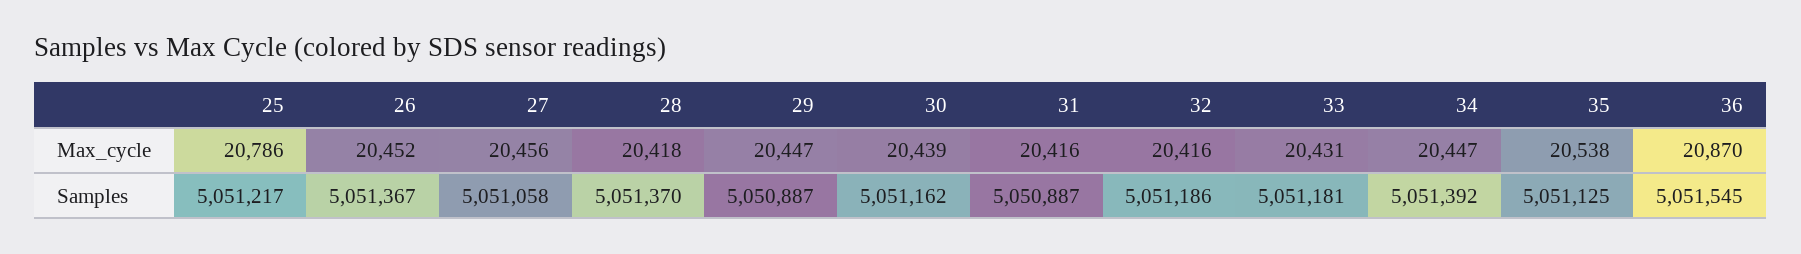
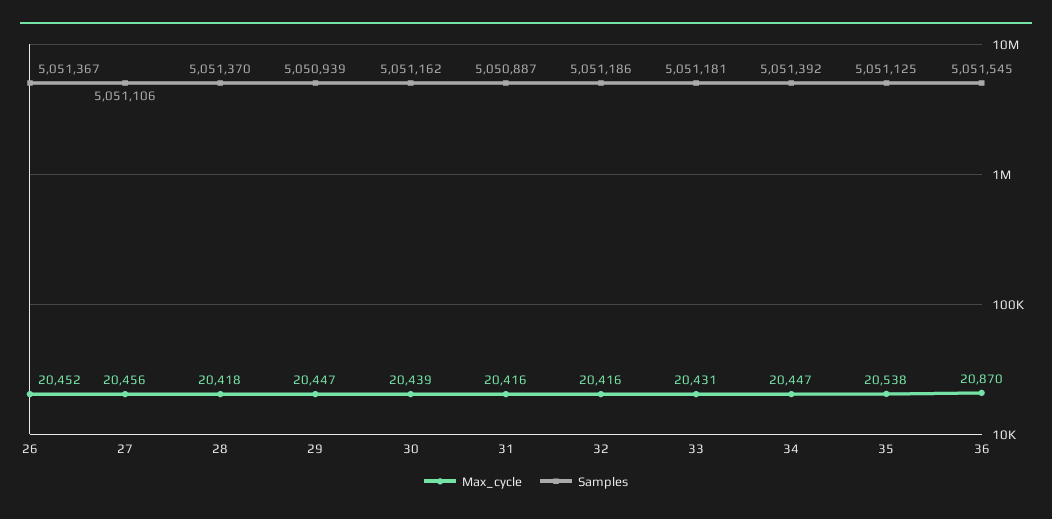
  {
    "Max_cycle": {
-     "25": 20786,
      "26": 20452,
      "27": 20456,
      "28": 20418,
      "29": 20447,
      "30": 20439,
      "31": 20416,
      "32": 20416,
      "33": 20431,
      "34": 20447,
      "35": 20538,
      "36": 20870
    },
    "Samples": {
-     "25": 5051217,
      "26": 5051367,
-     "27": 5051058,
+     "27": 5051106,
      "28": 5051370,
-     "29": 5050887,
+     "29": 5050939,
      "30": 5051162,
      "31": 5050887,
      "32": 5051186,
      "33": 5051181,
      "34": 5051392,
      "35": 5051125,
      "36": 5051545
    }
  }

